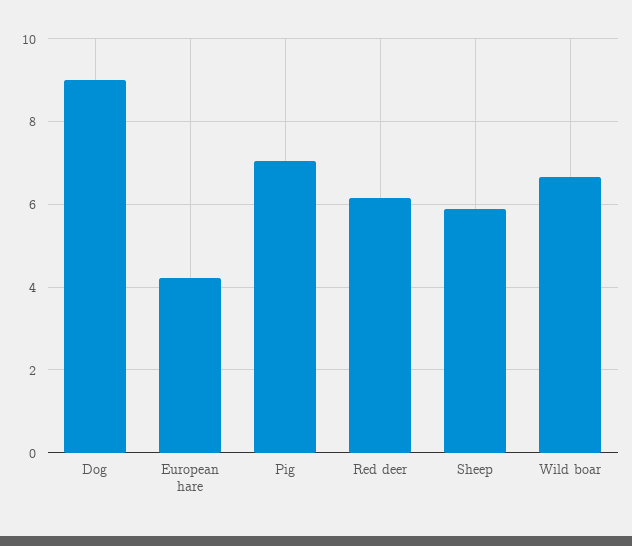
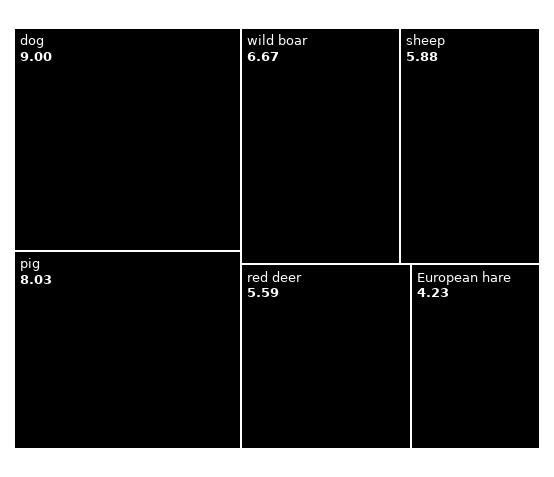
  {
    "Dog": 9,
    "European hare": 4.23,
-   "Pig": 7,
+   "Pig": 8.03,
-   "Red deer": 6.2,
+   "Red deer": 5.59,
    "Sheep": 5.88,
    "Wild boar": 6.67
  }

